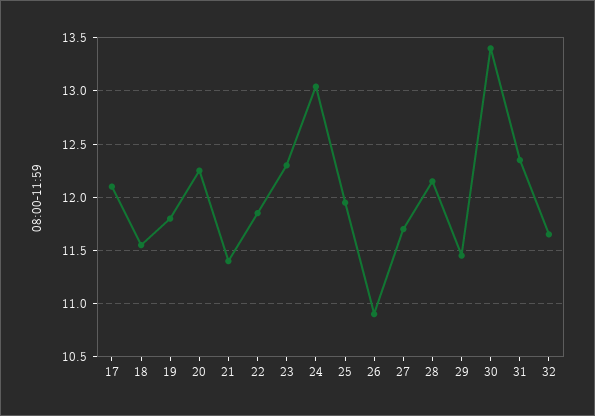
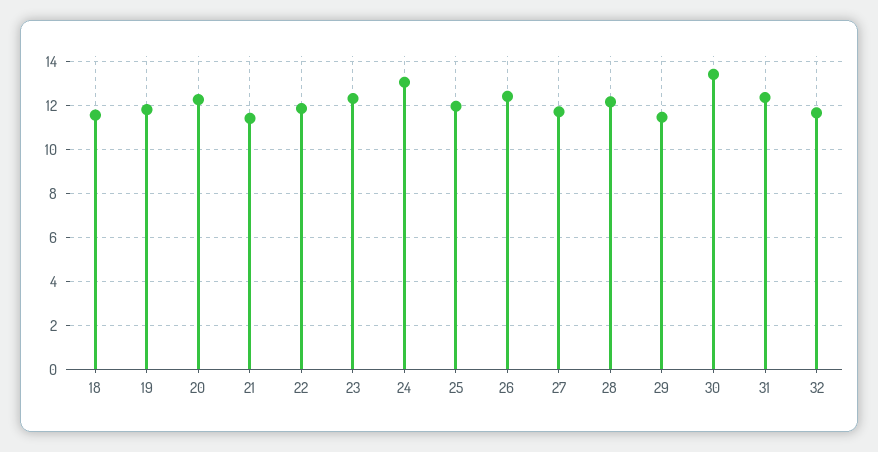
  {
-   "17": 12.1,
    "18": 11.6,
    "19": 11.8,
    "20": 12.3,
    "21": 11.4,
    "22": 11.9,
    "23": 12.3,
    "24": 13,
    "25": 12,
-   "26": 10.9,
+   "26": 12.5,
    "27": 11.7,
    "28": 12.2,
    "29": 11.5,
    "30": 13.4,
    "31": 12.4,
    "32": 11.7
  }

